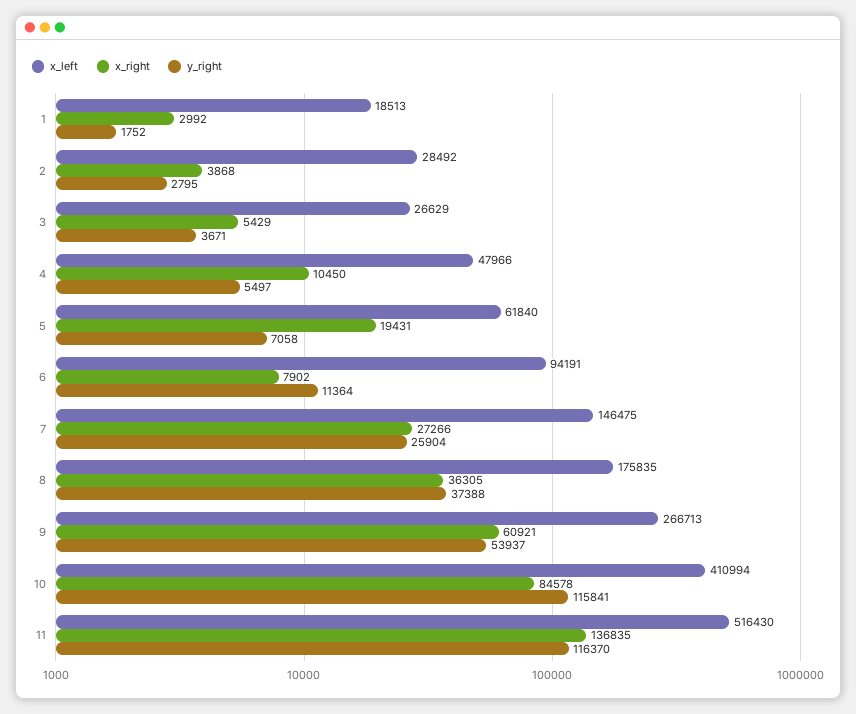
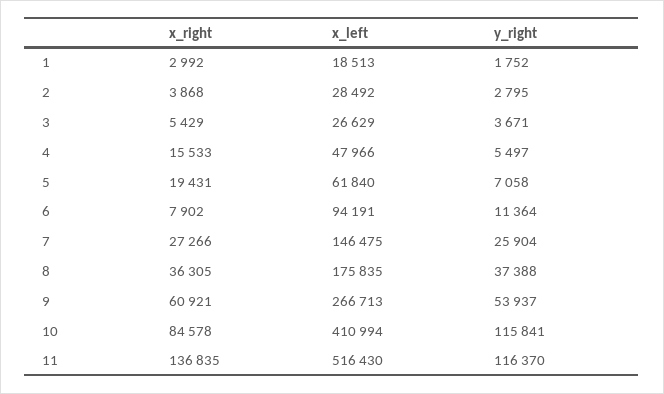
  {
    "x_left": {
      "1": 18513,
      "2": 28492,
      "3": 26629,
      "4": 47966,
      "5": 61840,
      "6": 94191,
      "7": 146475,
      "8": 175835,
      "9": 266713,
      "10": 410994,
      "11": 516430
    },
    "x_right": {
      "1": 2992,
      "2": 3868,
      "3": 5429,
-     "4": 10450,
+     "4": 15533,
      "5": 19431,
      "6": 7902,
      "7": 27266,
      "8": 36305,
      "9": 60921,
      "10": 84578,
      "11": 136835
    },
    "y_right": {
      "1": 1752,
      "2": 2795,
      "3": 3671,
      "4": 5497,
      "5": 7058,
      "6": 11364,
      "7": 25904,
      "8": 37388,
      "9": 53937,
      "10": 115841,
      "11": 116370
    }
  }

